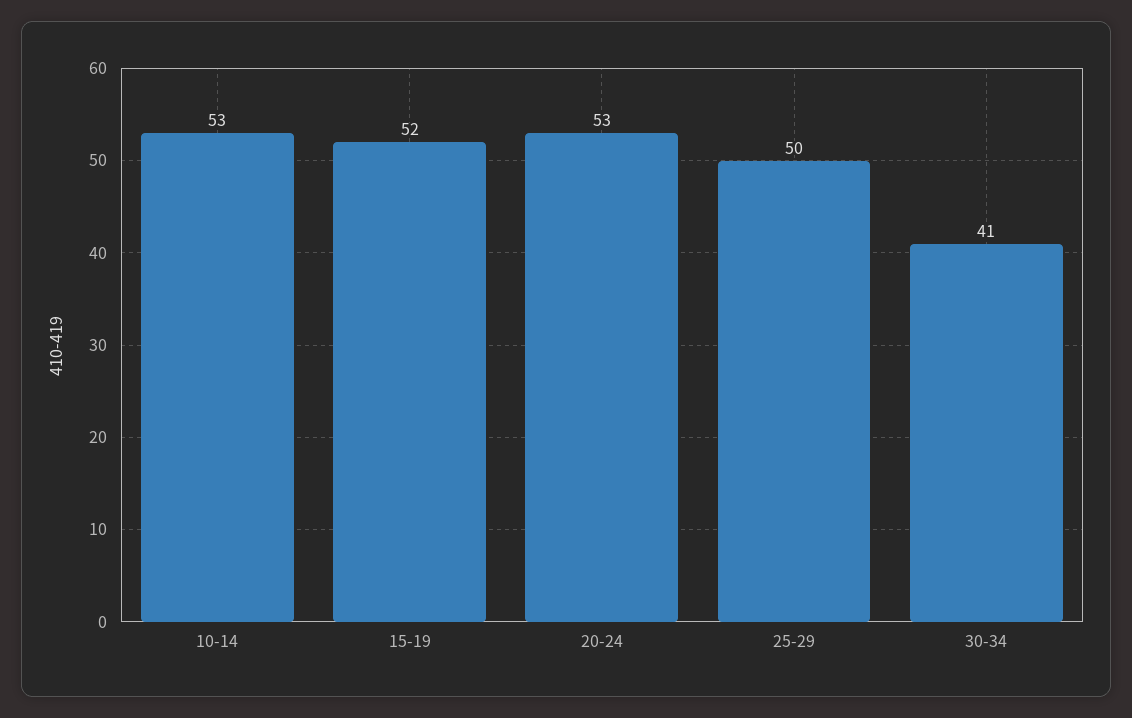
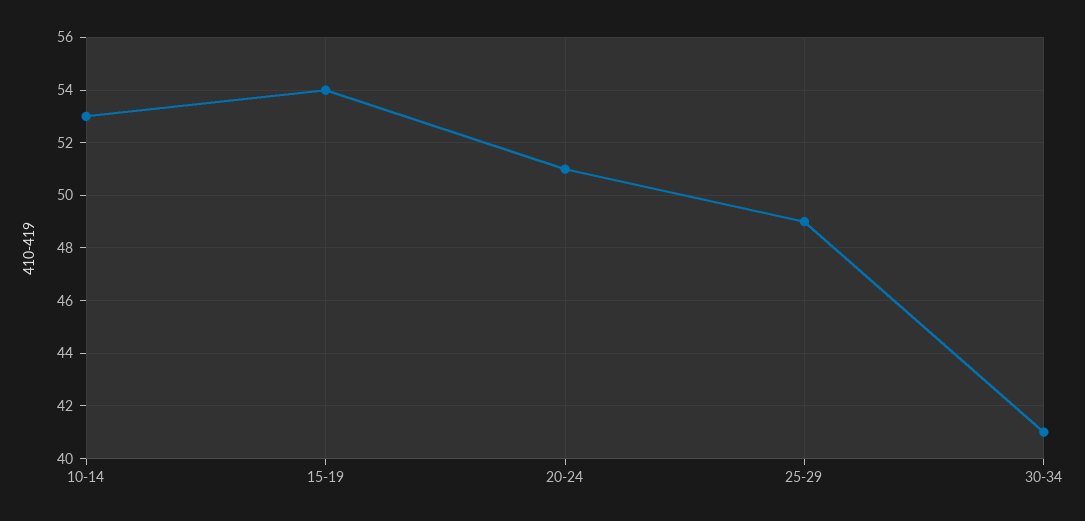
  {
    "10-14": 53,
-   "15-19": 52,
+   "15-19": 54,
-   "20-24": 53,
+   "20-24": 51,
-   "25-29": 50,
+   "25-29": 49,
    "30-34": 41
  }

